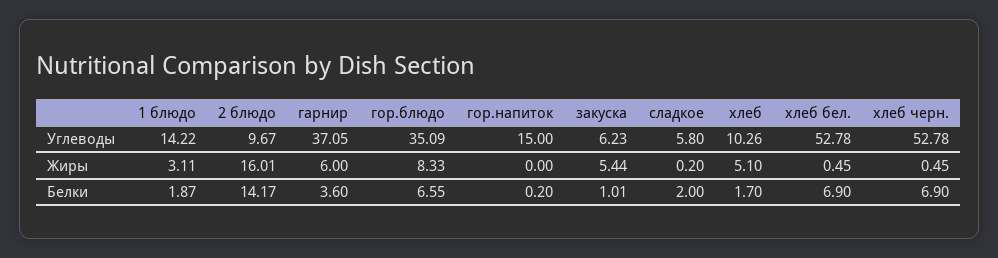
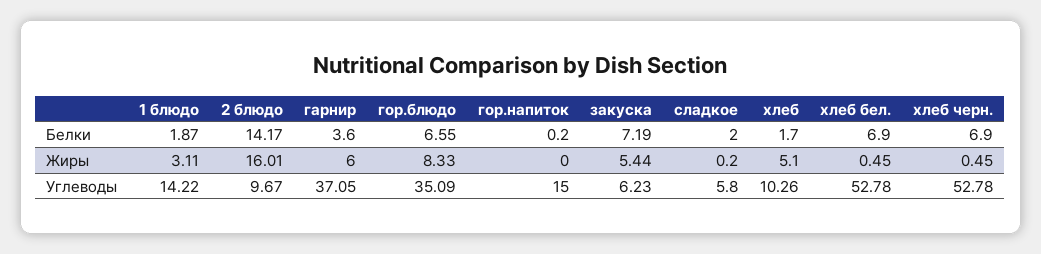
  {
    "1 блюдо": {
      "Углеводы": 14.22,
      "Жиры": 3.11,
      "Белки": 1.87
    },
    "2 блюдо": {
      "Углеводы": 9.67,
      "Жиры": 16.01,
      "Белки": 14.17
    },
    "гарнир": {
      "Углеводы": 37.05,
      "Жиры": 6,
      "Белки": 3.6
    },
    "гор.блюдо": {
      "Углеводы": 35.09,
      "Жиры": 8.33,
      "Белки": 6.55
    },
    "гор.напиток": {
      "Углеводы": 15,
      "Жиры": 0,
      "Белки": 0.2
    },
    "закуска": {
      "Углеводы": 6.23,
      "Жиры": 5.44,
-     "Белки": 1.01
+     "Белки": 7.19
    },
    "сладкое": {
      "Углеводы": 5.8,
      "Жиры": 0.2,
      "Белки": 2
    },
    "хлеб": {
      "Углеводы": 10.26,
      "Жиры": 5.1,
      "Белки": 1.7
    },
    "хлеб бел.": {
      "Углеводы": 52.78,
      "Жиры": 0.45,
      "Белки": 6.9
    },
    "хлеб черн.": {
      "Углеводы": 52.78,
      "Жиры": 0.45,
      "Белки": 6.9
    }
  }

